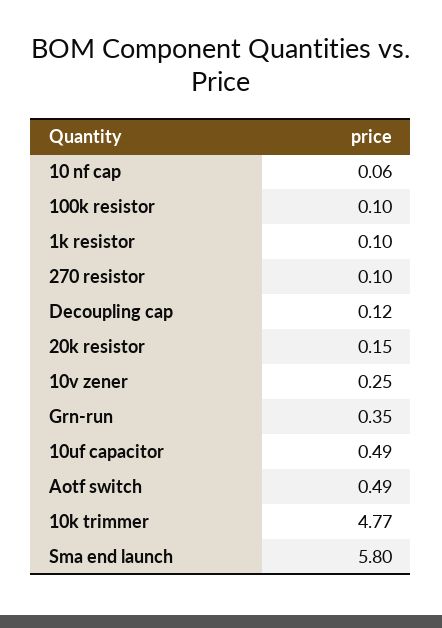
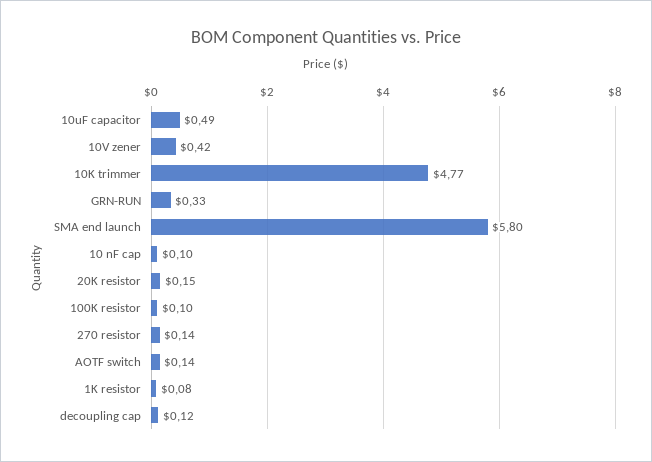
  {
-   "10 nf cap": 0.06,
+   "10 nf cap": 0.1,
    "100k resistor": 0.1,
-   "1k resistor": 0.1,
+   "1k resistor": 0.08,
-   "270 resistor": 0.1,
+   "270 resistor": 0.14,
    "Decoupling cap": 0.12,
    "20k resistor": 0.15,
-   "10v zener": 0.25,
+   "10v zener": 0.42,
-   "Grn-run": 0.35,
+   "Grn-run": 0.33,
    "10uf capacitor": 0.49,
-   "Aotf switch": 0.49,
+   "Aotf switch": 0.14,
    "10k trimmer": 4.77,
    "Sma end launch": 5.8
  }

